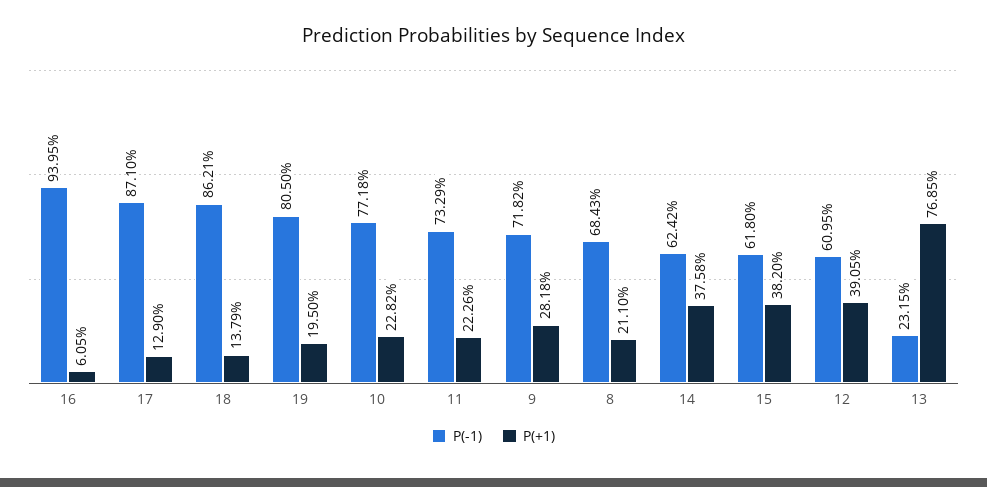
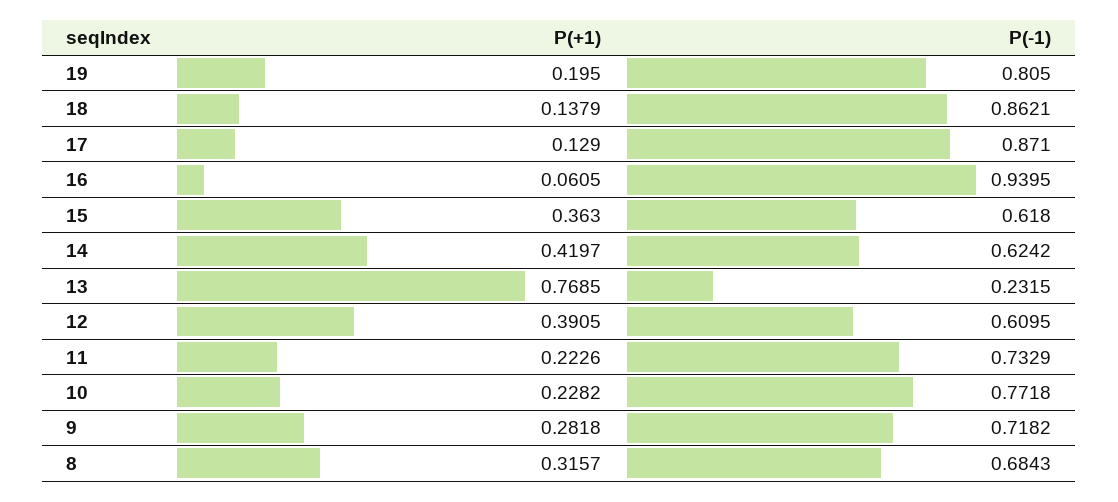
  {
    "P(-1)": {
      "16": 0.9395,
      "17": 0.871,
      "18": 0.8621,
      "19": 0.805,
      "10": 0.7718,
      "11": 0.7329,
      "9": 0.7182,
      "8": 0.6843,
      "14": 0.6242,
      "15": 0.618,
      "12": 0.6095,
      "13": 0.2315
    },
    "P(+1)": {
      "16": 0.0605,
      "17": 0.129,
      "18": 0.1379,
      "19": 0.195,
      "10": 0.2282,
      "11": 0.2226,
      "9": 0.2818,
-     "8": 0.211,
+     "8": 0.3157,
-     "14": 0.3758,
+     "14": 0.4197,
-     "15": 0.382,
+     "15": 0.363,
      "12": 0.3905,
      "13": 0.7685
    }
  }

